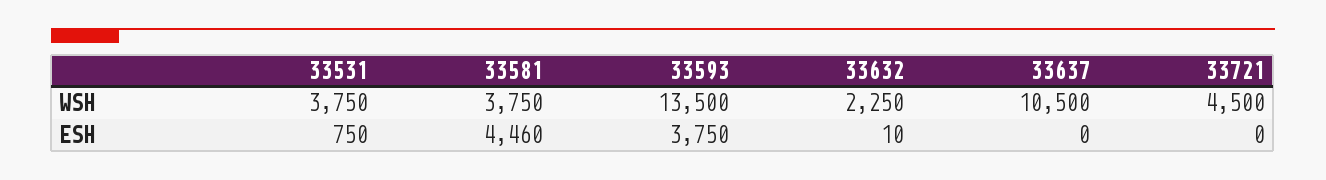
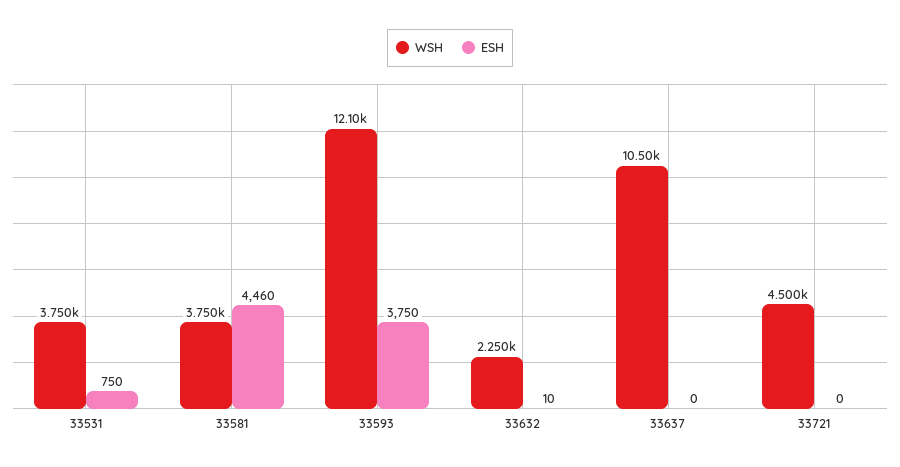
  {
    "WSH": {
      "33531": 3750,
      "33581": 3750,
-     "33593": 13500,
+     "33593": 12100,
      "33632": 2250,
      "33637": 10500,
      "33721": 4500
    },
    "ESH": {
      "33531": 750,
      "33581": 4460,
      "33593": 3750,
      "33632": 10,
      "33637": 0,
      "33721": 0
    }
  }

